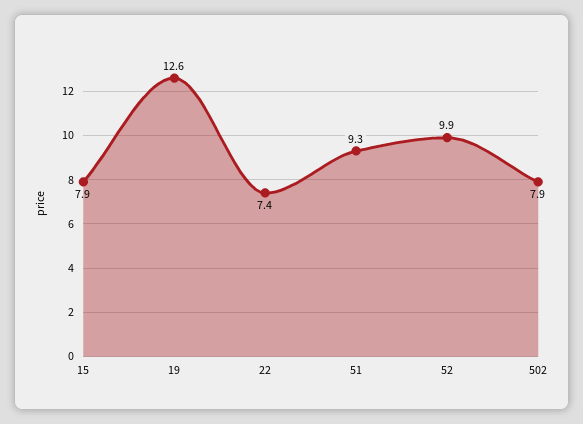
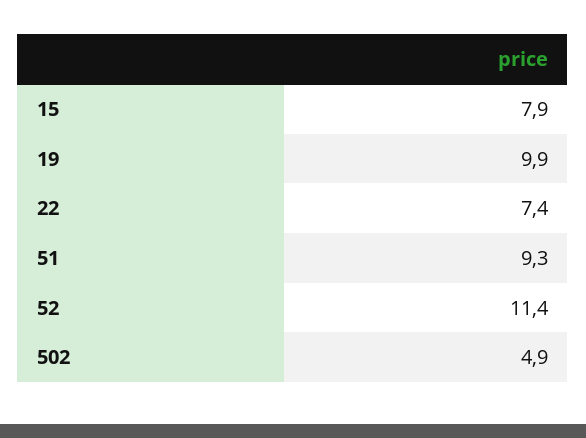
  {
    "15": 7.9,
-   "19": 12.6,
+   "19": 9.9,
    "22": 7.4,
    "51": 9.3,
-   "52": 9.9,
+   "52": 11.4,
-   "502": 7.9
+   "502": 4.9
  }

